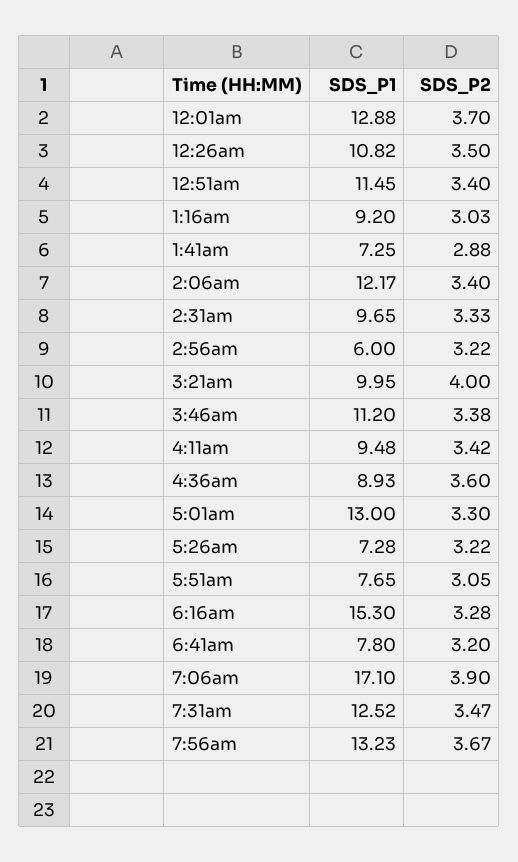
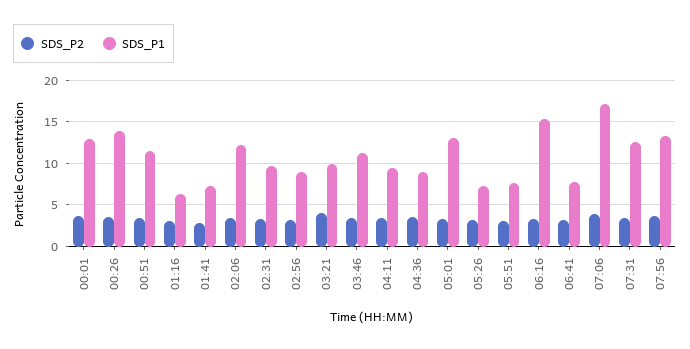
  {
    "SDS_P1": {
      "12:01am": 12.88,
-     "12:26am": 10.82,
+     "12:26am": 14,
      "12:51am": 11.45,
-     "1:16am": 9.2,
+     "1:16am": 6,
      "1:41am": 7.25,
      "2:06am": 12.17,
      "2:31am": 9.65,
-     "2:56am": 6,
+     "2:56am": 9,
      "3:21am": 9.95,
      "3:46am": 11.2,
      "4:11am": 9.48,
      "4:36am": 8.93,
      "5:01am": 13,
      "5:26am": 7.28,
      "5:51am": 7.65,
      "6:16am": 15.3,
      "6:41am": 7.8,
      "7:06am": 17.1,
      "7:31am": 12.52,
      "7:56am": 13.23
    },
    "SDS_P2": {
      "12:01am": 3.7,
      "12:26am": 3.5,
      "12:51am": 3.4,
      "1:16am": 3.03,
      "1:41am": 2.88,
      "2:06am": 3.4,
      "2:31am": 3.33,
      "2:56am": 3.22,
      "3:21am": 4,
      "3:46am": 3.38,
      "4:11am": 3.42,
      "4:36am": 3.6,
      "5:01am": 3.3,
      "5:26am": 3.22,
      "5:51am": 3.05,
      "6:16am": 3.28,
      "6:41am": 3.2,
      "7:06am": 3.9,
      "7:31am": 3.47,
      "7:56am": 3.67
    }
  }

